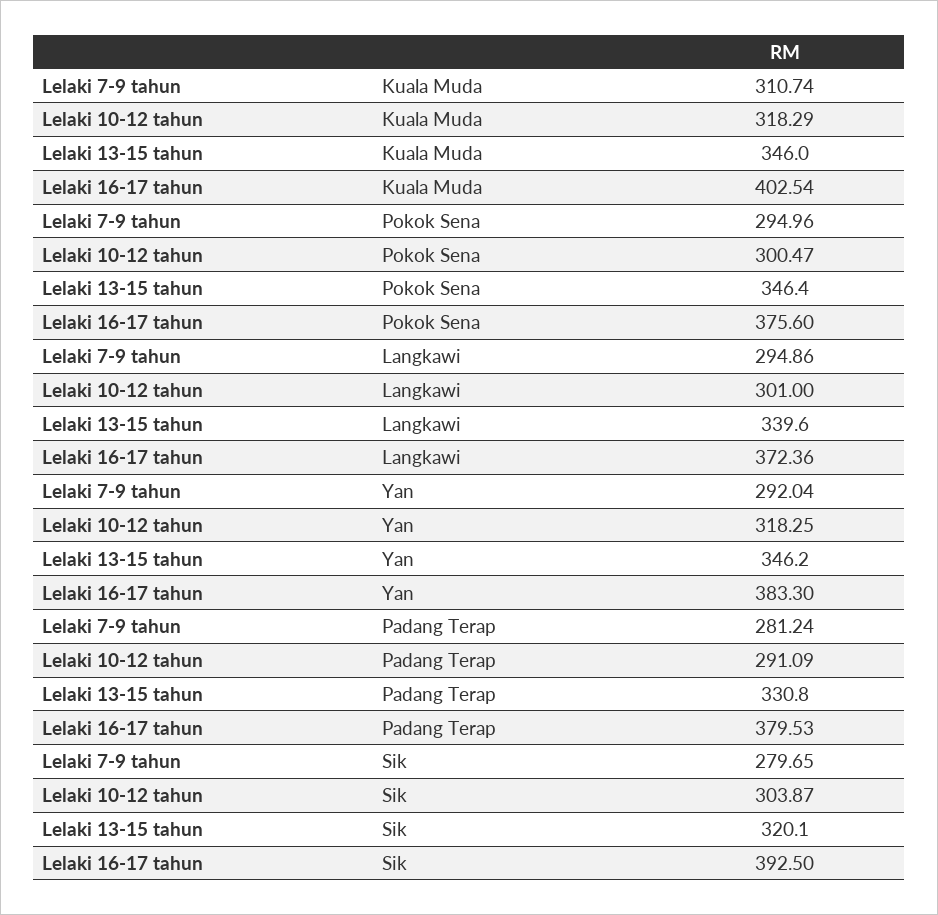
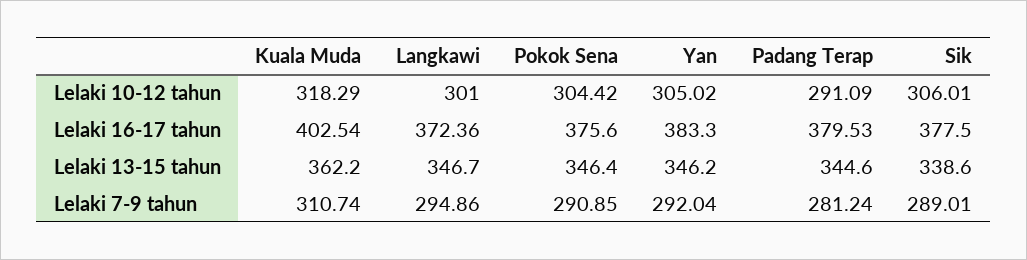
  {
    "Lelaki 7-9 tahun": {
      "Kuala Muda": 310.74,
-     "Pokok Sena": 294.96,
+     "Pokok Sena": 290.85,
      "Langkawi": 294.86,
      "Yan": 292.04,
      "Padang Terap": 281.24,
-     "Sik": 279.65
+     "Sik": 289.01
    },
    "Lelaki 10-12 tahun": {
      "Kuala Muda": 318.29,
-     "Pokok Sena": 300.47,
+     "Pokok Sena": 304.42,
      "Langkawi": 301,
-     "Yan": 318.25,
+     "Yan": 305.02,
      "Padang Terap": 291.09,
-     "Sik": 303.87
+     "Sik": 306.01
    },
    "Lelaki 13-15 tahun": {
-     "Kuala Muda": 346,
+     "Kuala Muda": 362.2,
      "Pokok Sena": 346.4,
-     "Langkawi": 339.6,
+     "Langkawi": 346.7,
      "Yan": 346.2,
-     "Padang Terap": 330.8,
+     "Padang Terap": 344.6,
-     "Sik": 320.1
+     "Sik": 338.6
    },
    "Lelaki 16-17 tahun": {
      "Kuala Muda": 402.54,
      "Pokok Sena": 375.6,
      "Langkawi": 372.36,
      "Yan": 383.3,
      "Padang Terap": 379.53,
-     "Sik": 392.5
+     "Sik": 377.5
    }
  }

